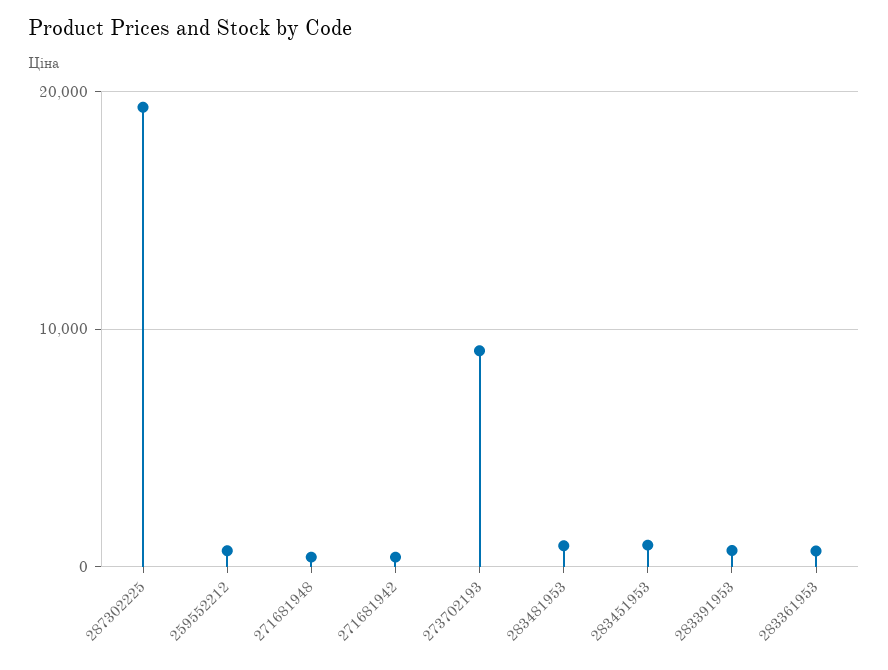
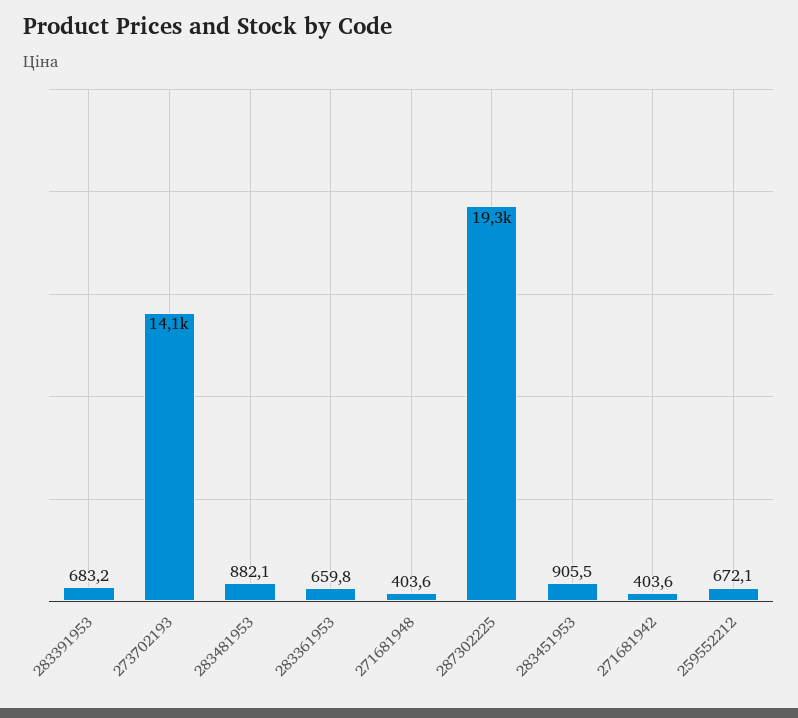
  {
    "287302225": 19300,
    "259552212": 672.1,
    "271681948": 403.6,
    "271681942": 403.6,
-   "273702193": 9000,
+   "273702193": 14100,
    "283481953": 882.1,
    "283451953": 905.5,
    "283391953": 683.2,
    "283361953": 659.8
  }

